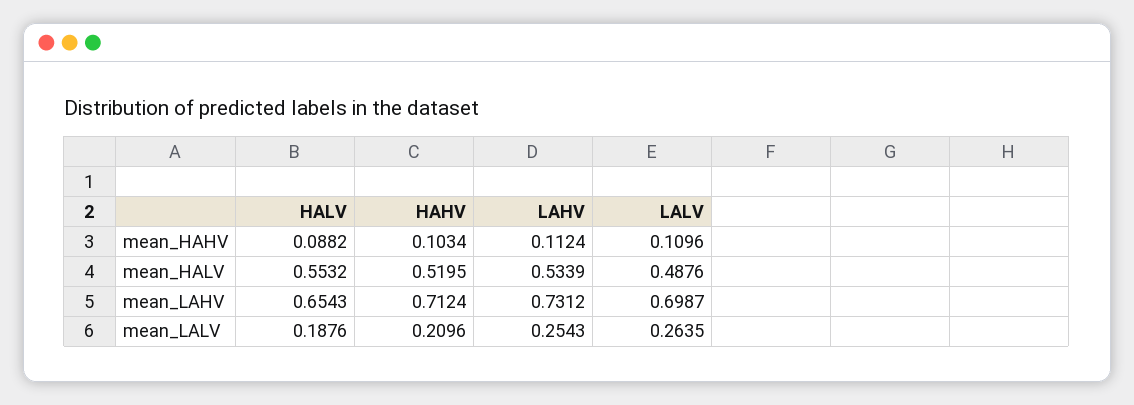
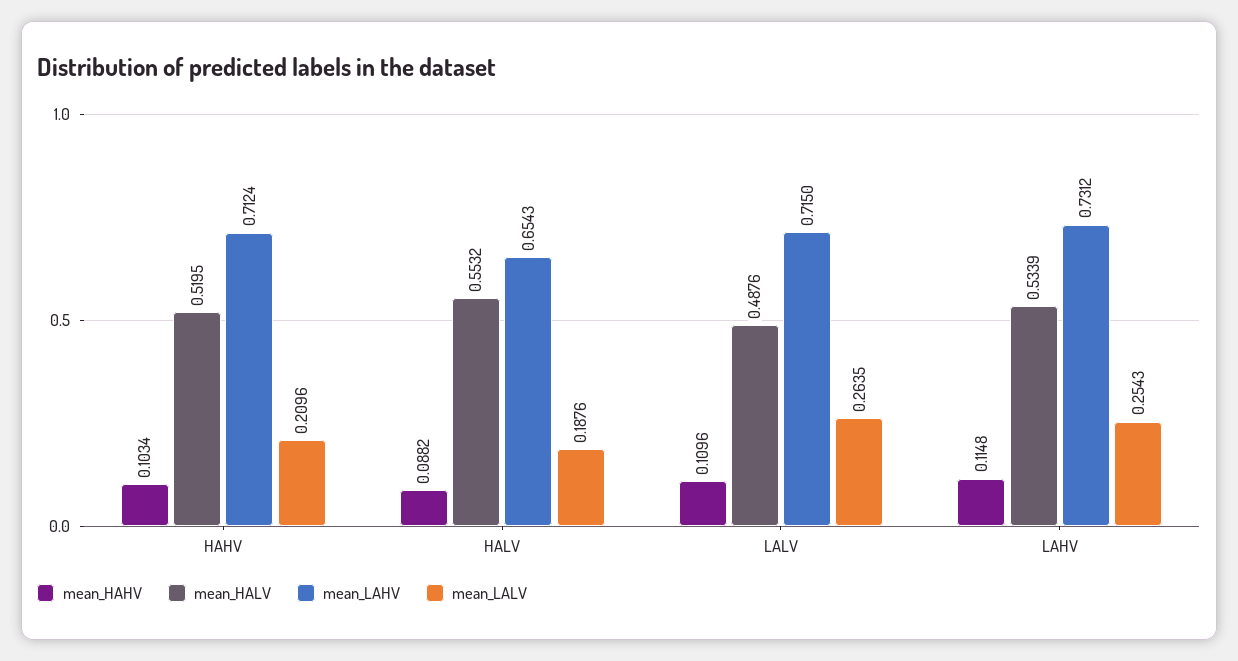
  {
    "mean_HAHV": {
      "HALV": 0.0882,
      "HAHV": 0.1034,
-     "LAHV": 0.1124,
+     "LAHV": 0.1148,
      "LALV": 0.1096
    },
    "mean_HALV": {
      "HALV": 0.5532,
      "HAHV": 0.5195,
      "LAHV": 0.5339,
      "LALV": 0.4876
    },
    "mean_LAHV": {
      "HALV": 0.6543,
      "HAHV": 0.7124,
      "LAHV": 0.7312,
-     "LALV": 0.6987
+     "LALV": 0.715
    },
    "mean_LALV": {
      "HALV": 0.1876,
      "HAHV": 0.2096,
      "LAHV": 0.2543,
      "LALV": 0.2635
    }
  }

